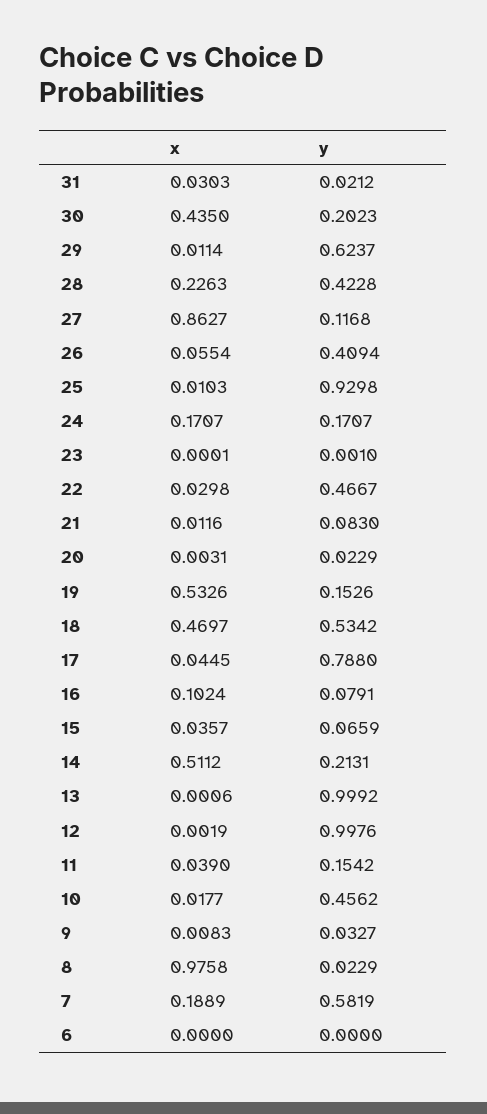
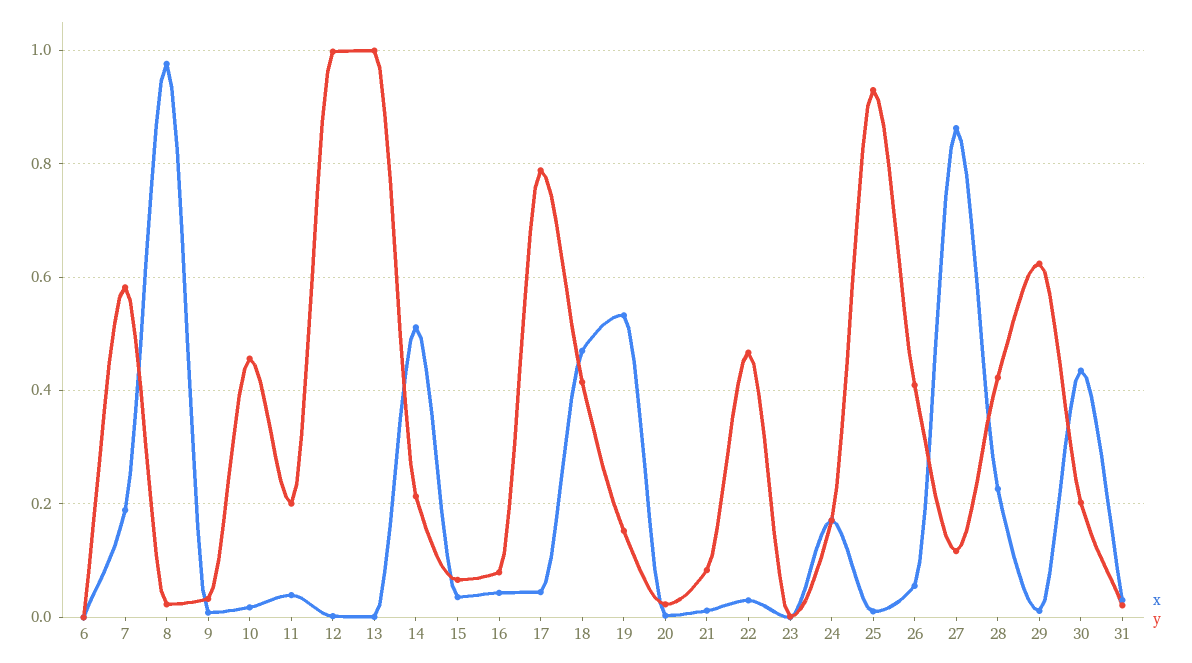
  {
    "x": {
      "31": 0.0303,
      "30": 0.435,
      "29": 0.0114,
      "28": 0.2263,
      "27": 0.8627,
      "26": 0.0554,
      "25": 0.0103,
      "24": 0.1707,
      "23": 0.0001,
      "22": 0.0298,
      "21": 0.0116,
      "20": 0.0031,
      "19": 0.5326,
      "18": 0.4697,
      "17": 0.0445,
-     "16": 0.1024,
+     "16": 0.04,
      "15": 0.0357,
      "14": 0.5112,
      "13": 0.0006,
      "12": 0.0019,
      "11": 0.039,
      "10": 0.0177,
      "9": 0.0083,
      "8": 0.9758,
      "7": 0.1889,
      "6": 0
    },
    "y": {
      "31": 0.0212,
      "30": 0.2023,
      "29": 0.6237,
      "28": 0.4228,
      "27": 0.1168,
      "26": 0.4094,
      "25": 0.9298,
      "24": 0.1707,
      "23": 0.001,
      "22": 0.4667,
      "21": 0.083,
      "20": 0.0229,
      "19": 0.1526,
-     "18": 0.5342,
+     "18": 0.42,
      "17": 0.788,
      "16": 0.0791,
      "15": 0.0659,
      "14": 0.2131,
      "13": 0.9992,
      "12": 0.9976,
-     "11": 0.1542,
+     "11": 0.2,
      "10": 0.4562,
      "9": 0.0327,
      "8": 0.0229,
      "7": 0.5819,
      "6": 0
    }
  }

